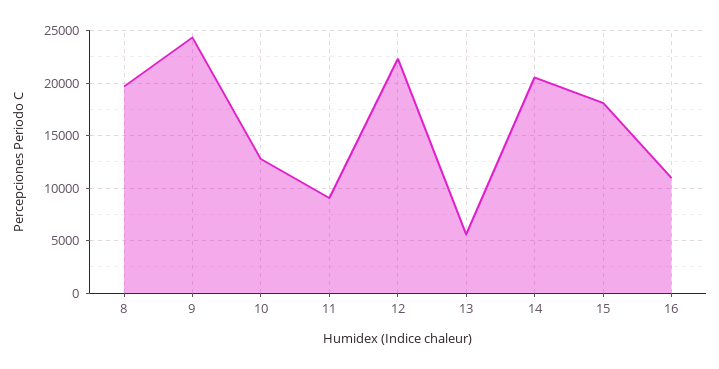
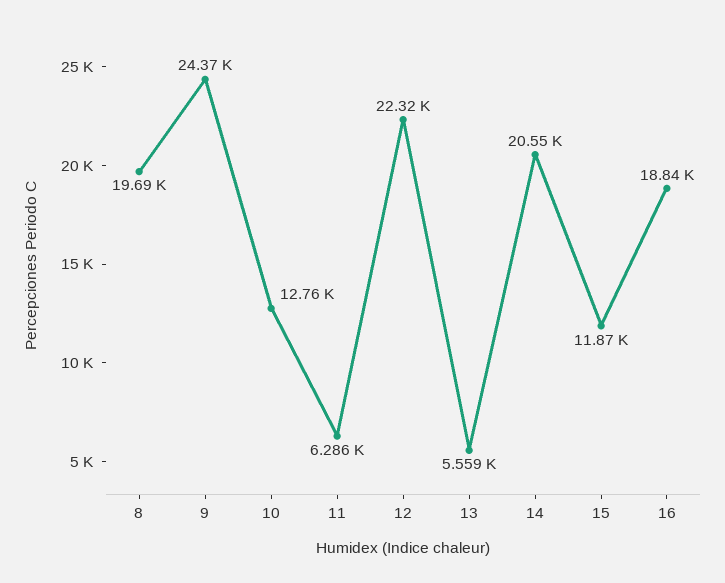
  {
    "8": 19690,
    "9": 24370,
    "10": 12760,
-   "11": 9000,
+   "11": 6286,
    "12": 22320,
    "13": 5559,
    "14": 20550,
-   "15": 18000,
+   "15": 11870,
-   "16": 11000
+   "16": 18840
  }

